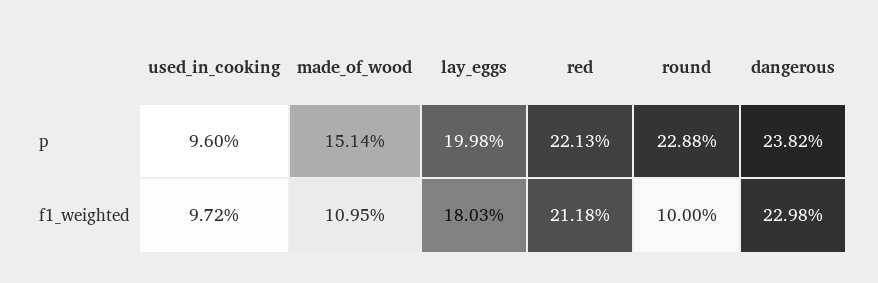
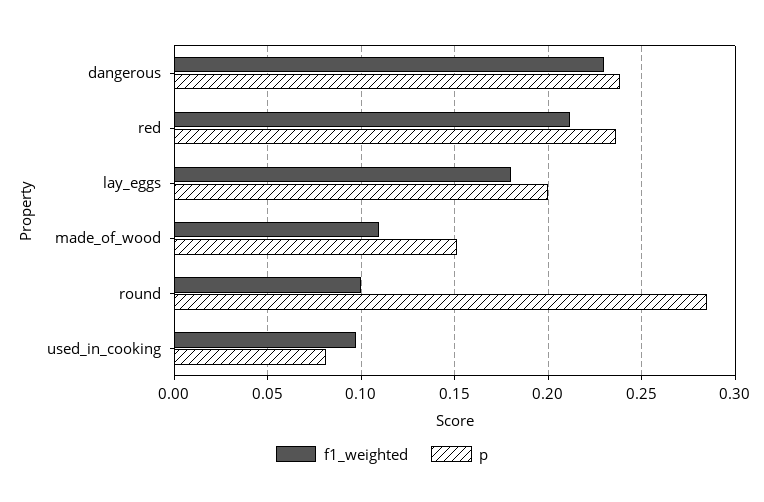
  {
    "p": {
-     "used_in_cooking": 0.096,
+     "used_in_cooking": 0.08,
      "made_of_wood": 0.1514,
      "lay_eggs": 0.1998,
-     "red": 0.2213,
+     "red": 0.235,
-     "round": 0.2288,
+     "round": 0.285,
      "dangerous": 0.2382
    },
    "f1_weighted": {
      "used_in_cooking": 0.0972,
      "made_of_wood": 0.1095,
      "lay_eggs": 0.1803,
      "red": 0.2118,
      "round": 0.1,
      "dangerous": 0.2298
    }
  }

